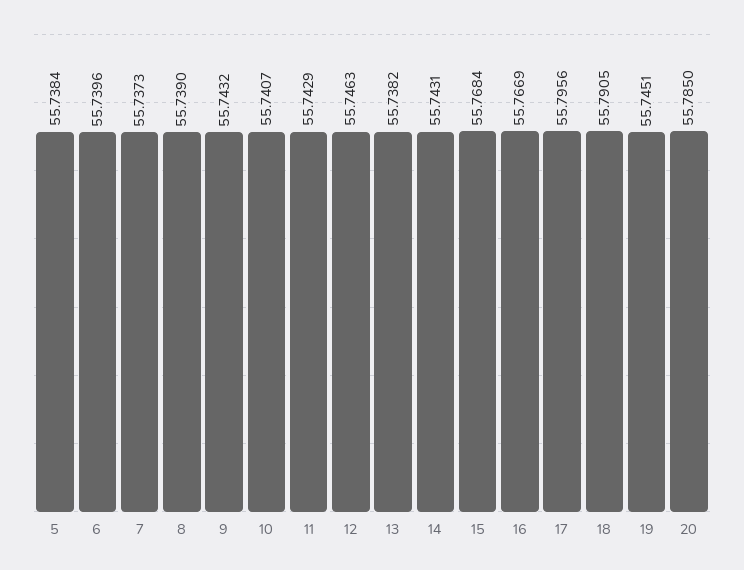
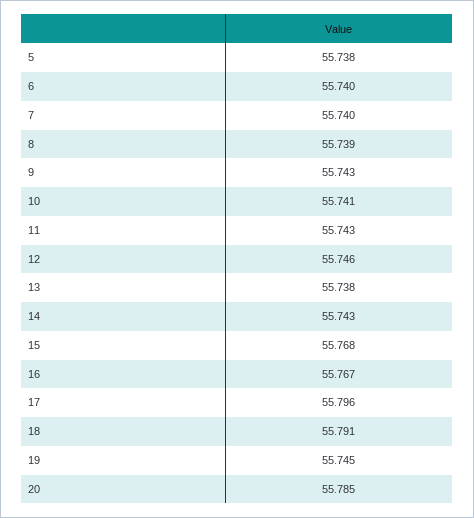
  {
    "5": 55.7384,
    "6": 55.7396,
-   "7": 55.7373,
+   "7": 55.74,
    "8": 55.739,
    "9": 55.7432,
    "10": 55.7407,
    "11": 55.7429,
    "12": 55.7463,
    "13": 55.7382,
    "14": 55.7431,
    "15": 55.7684,
    "16": 55.7669,
    "17": 55.7956,
    "18": 55.7905,
    "19": 55.7451,
    "20": 55.785
  }

